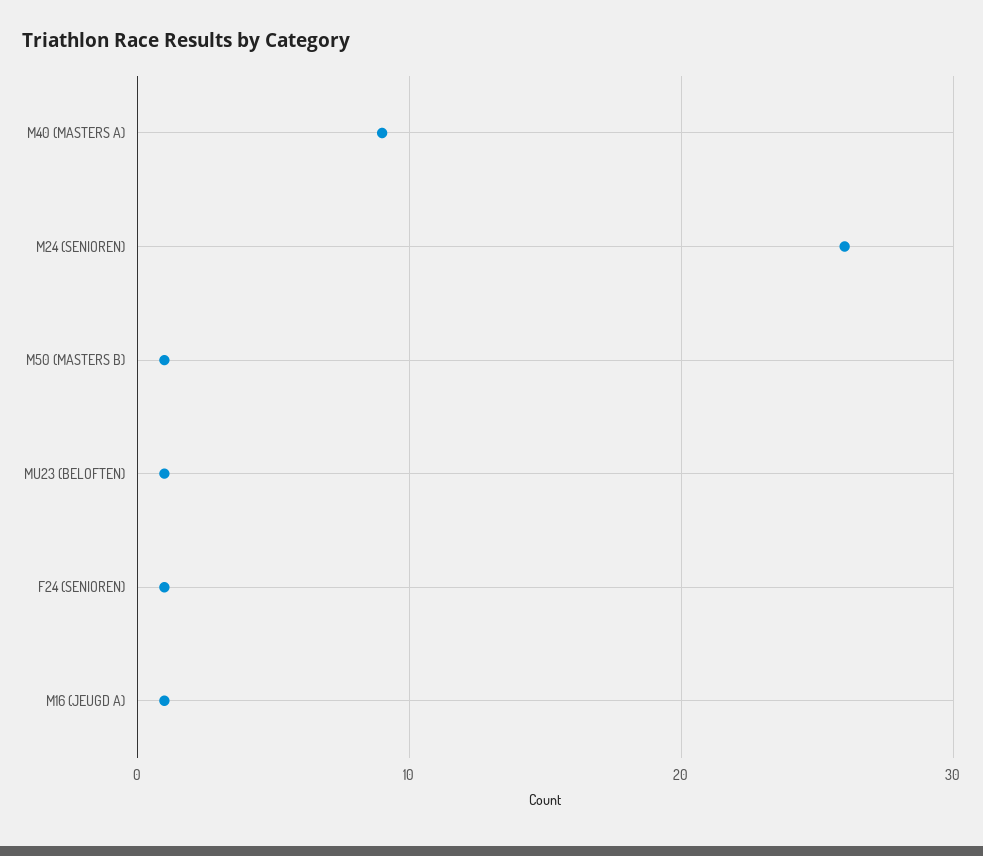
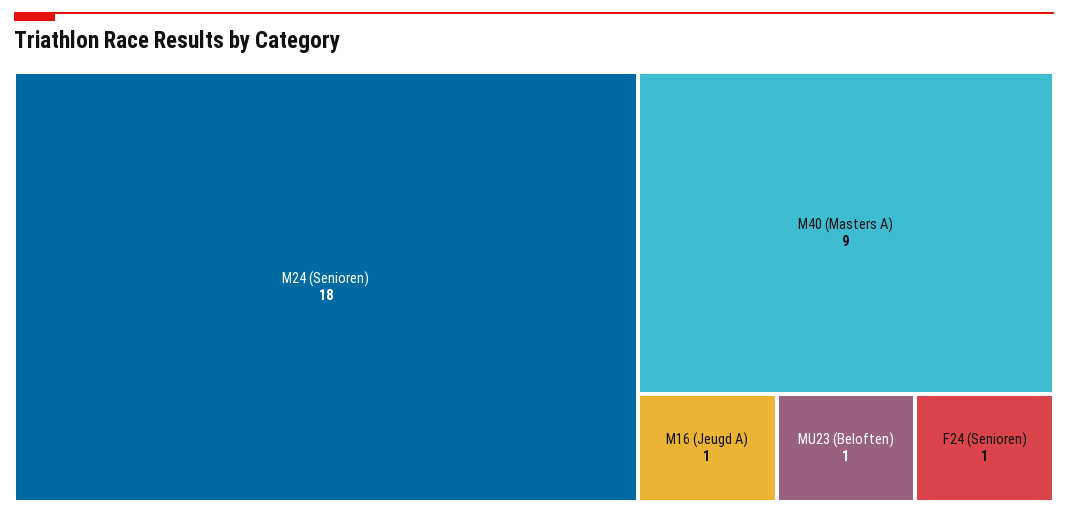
  {
    "M40 (MASTERS A)": 9,
-   "M24 (SENIOREN)": 26,
+   "M24 (SENIOREN)": 18,
-   "M50 (MASTERS B)": 1,
    "MU23 (BELOFTEN)": 1,
    "F24 (SENIOREN)": 1,
    "M16 (JEUGD A)": 1
  }

